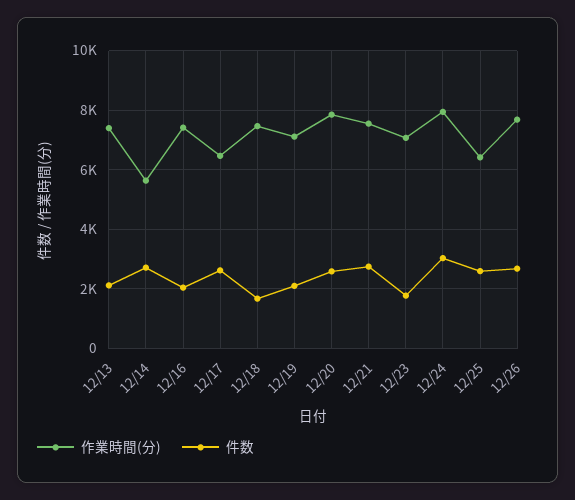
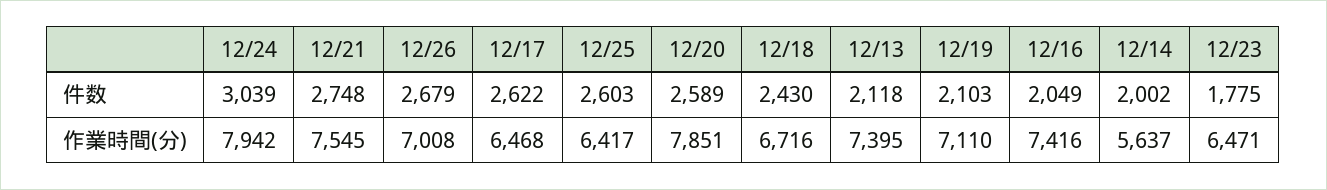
  {
    "作業時間(分)": {
      "12/13": 7395,
      "12/14": 5637,
      "12/16": 7416,
      "12/17": 6468,
-     "12/18": 7500,
+     "12/18": 6716,
      "12/19": 7110,
      "12/20": 7851,
      "12/21": 7545,
-     "12/23": 7000,
+     "12/23": 6471,
      "12/24": 7942,
      "12/25": 6417,
-     "12/26": 7750
+     "12/26": 7008
    },
    "件数": {
      "12/13": 2118,
-     "12/14": 2750,
+     "12/14": 2002,
      "12/16": 2049,
      "12/17": 2622,
-     "12/18": 1750,
+     "12/18": 2430,
      "12/19": 2103,
      "12/20": 2589,
      "12/21": 2748,
      "12/23": 1775,
      "12/24": 3039,
      "12/25": 2603,
      "12/26": 2679
    }
  }

